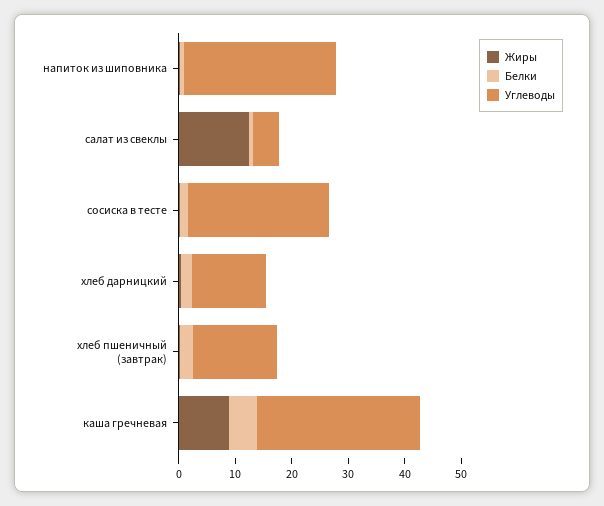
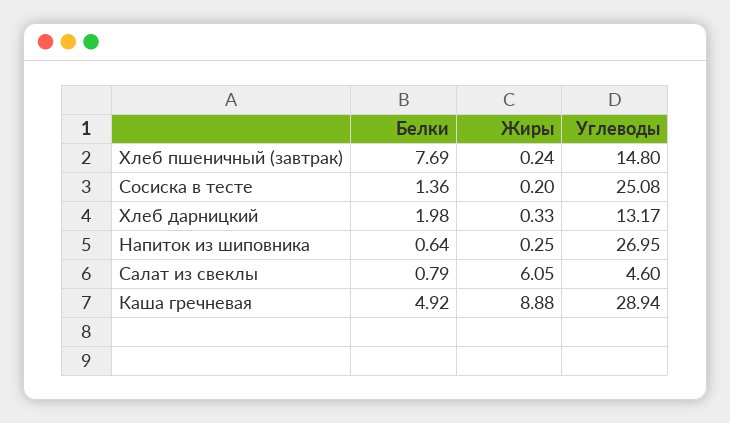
  {
    "Жиры": {
      "напиток из шиповника": 0.25,
-     "салат из свеклы": 12,
+     "салат из свеклы": 6.05,
      "сосиска в тесте": 0.2,
      "хлеб дарницкий": 0.33,
      "хлеб пшеничный (завтрак)": 0.24,
      "каша гречневая": 8.88
    },
    "Белки": {
      "напиток из шиповника": 0.64,
      "салат из свеклы": 0.79,
      "сосиска в тесте": 1.36,
      "хлеб дарницкий": 1.98,
-     "хлеб пшеничный (завтрак)": 2,
+     "хлеб пшеничный (завтрак)": 7.69,
      "каша гречневая": 4.92
    },
    "Углеводы": {
      "напиток из шиповника": 26.95,
      "салат из свеклы": 4.6,
      "сосиска в тесте": 25.08,
      "хлеб дарницкий": 13.17,
      "хлеб пшеничный (завтрак)": 14.8,
      "каша гречневая": 28.94
    }
  }

